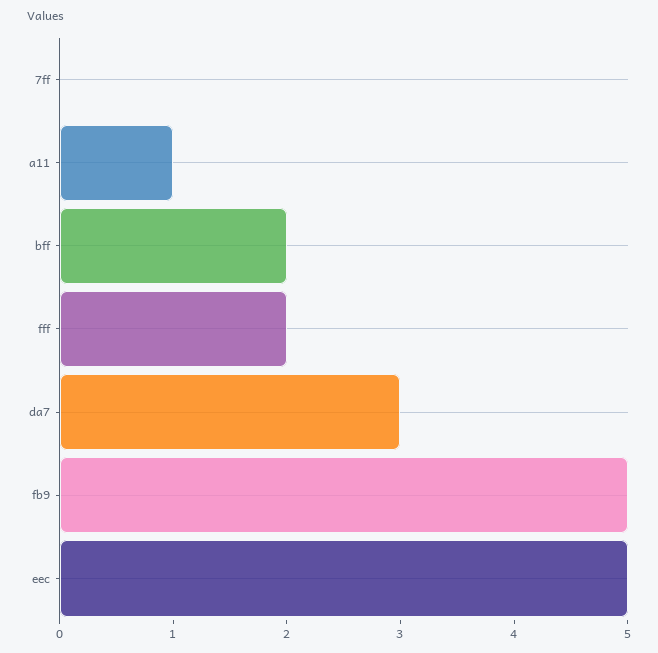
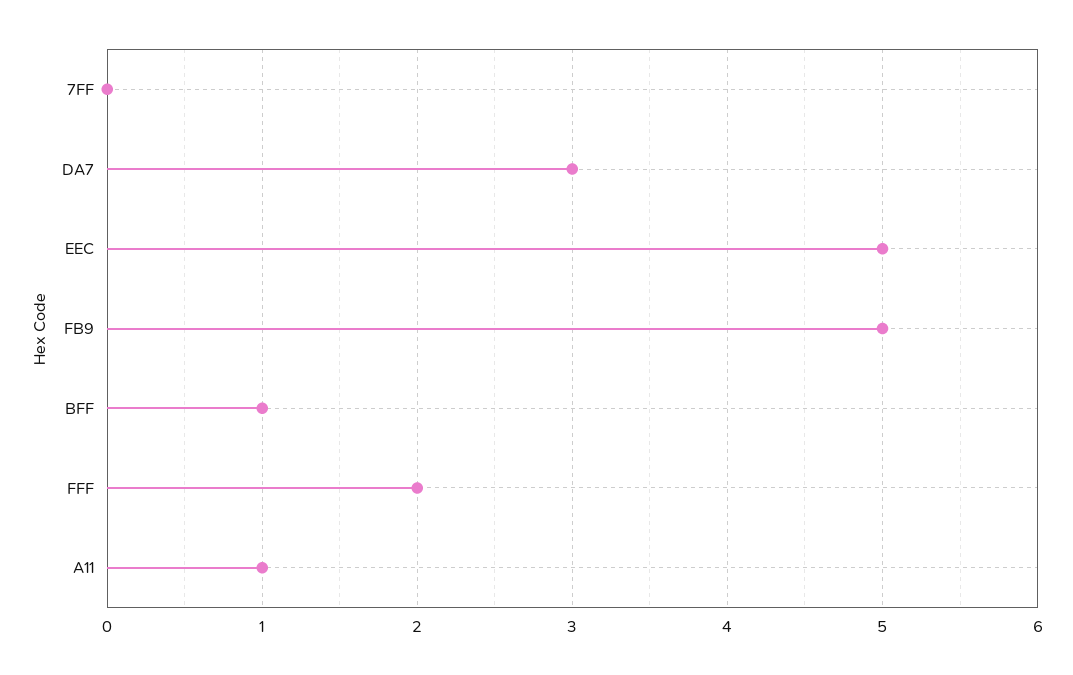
  {
    "7ff": 0,
    "a11": 1,
-   "bff": 2,
+   "bff": 1,
    "fff": 2,
    "da7": 3,
    "fb9": 5,
    "eec": 5
  }

